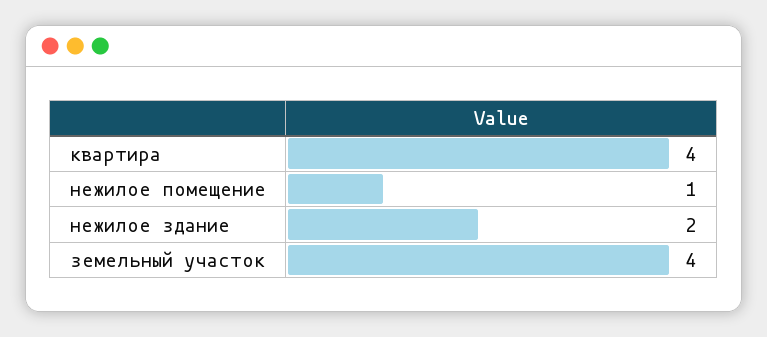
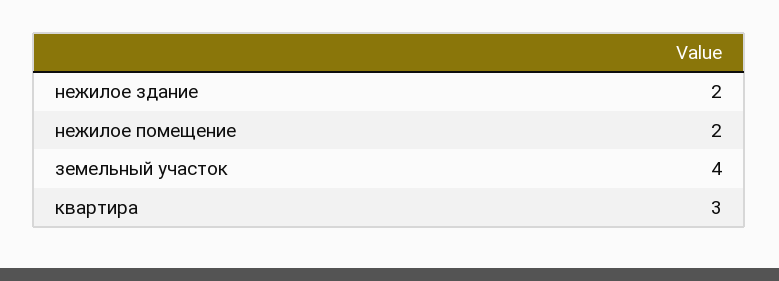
  {
-   "квартира": 4,
+   "квартира": 3,
-   "нежилое помещение": 1,
+   "нежилое помещение": 2,
    "нежилое здание": 2,
    "земельный участок": 4
  }

